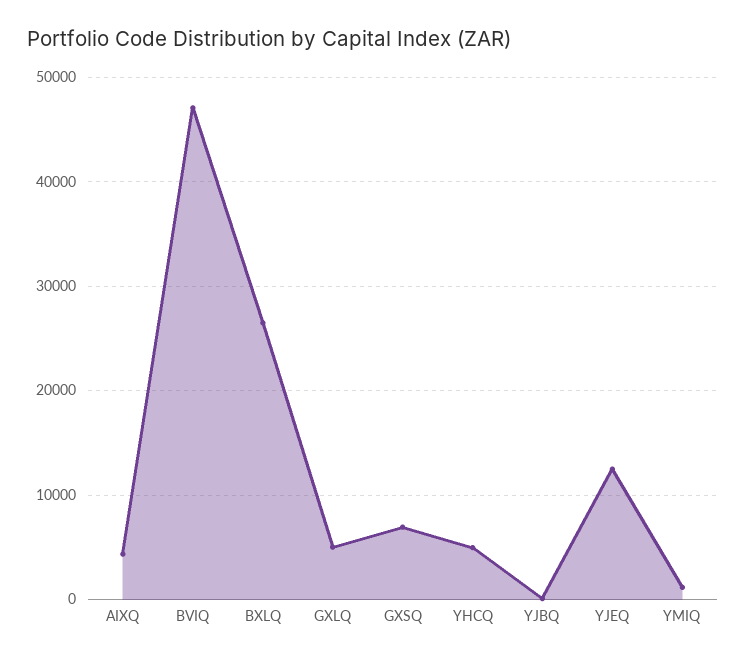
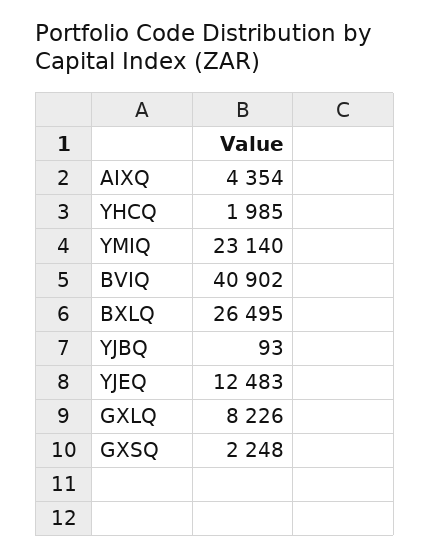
  {
    "AIXQ": 4354,
-   "BVIQ": 47000,
+   "BVIQ": 40902,
    "BXLQ": 26495,
-   "GXLQ": 5000,
+   "GXLQ": 8226,
-   "GXSQ": 7000,
+   "GXSQ": 2248,
-   "YHCQ": 5000,
+   "YHCQ": 1985,
    "YJBQ": 93,
    "YJEQ": 12483,
-   "YMIQ": 1000
+   "YMIQ": 23140
  }

